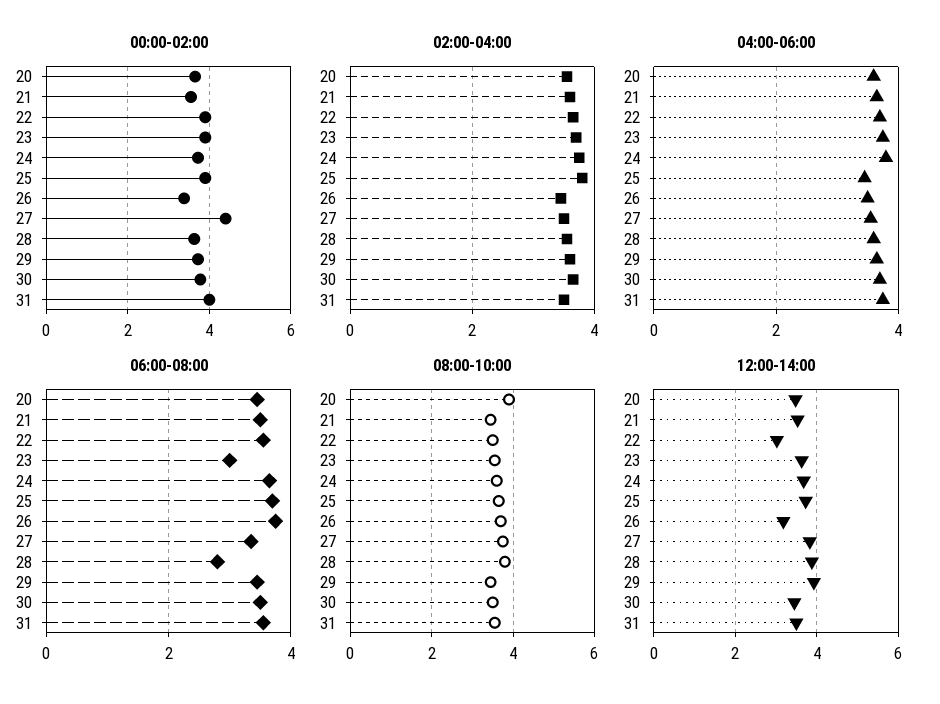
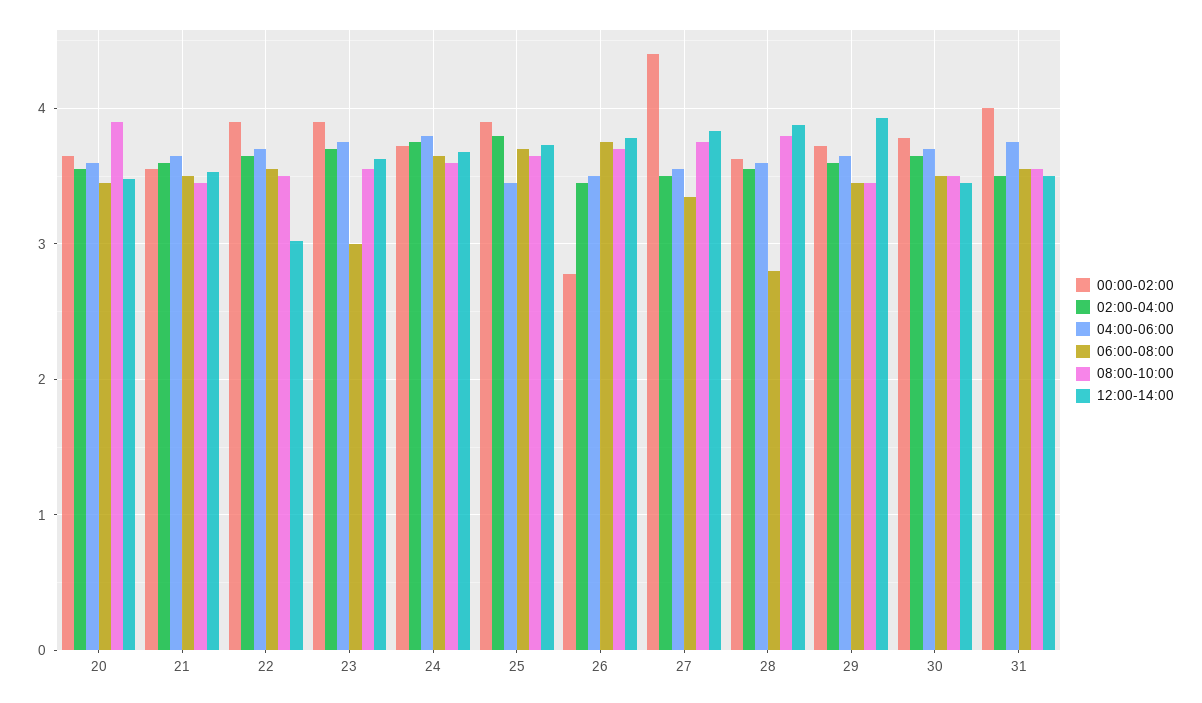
  {
    "00:00-02:00": {
      "20": 3.7,
      "21": 3.6,
      "22": 3.9,
      "23": 3.9,
      "24": 3.7,
      "25": 3.9,
-     "26": 3.4,
+     "26": 2.8,
      "27": 4.4,
      "28": 3.6,
      "29": 3.7,
      "30": 3.8,
      "31": 4
    },
    "02:00-04:00": {
      "20": 3.6,
      "21": 3.6,
      "22": 3.7,
      "23": 3.7,
      "24": 3.8,
      "25": 3.8,
      "26": 3.5,
      "27": 3.5,
      "28": 3.6,
      "29": 3.6,
      "30": 3.7,
      "31": 3.5
    },
    "04:00-06:00": {
      "20": 3.6,
      "21": 3.7,
      "22": 3.7,
      "23": 3.8,
      "24": 3.8,
      "25": 3.5,
      "26": 3.5,
      "27": 3.6,
      "28": 3.6,
      "29": 3.7,
      "30": 3.7,
      "31": 3.8
    },
    "06:00-08:00": {
      "20": 3.5,
      "21": 3.5,
      "22": 3.6,
      "23": 3,
      "24": 3.7,
      "25": 3.7,
      "26": 3.8,
      "27": 3.4,
      "28": 2.8,
      "29": 3.5,
      "30": 3.5,
      "31": 3.6
    },
    "08:00-10:00": {
      "20": 3.9,
      "21": 3.5,
      "22": 3.5,
      "23": 3.6,
      "24": 3.6,
      "25": 3.7,
      "26": 3.7,
      "27": 3.8,
      "28": 3.8,
      "29": 3.5,
      "30": 3.5,
      "31": 3.6
    },
    "12:00-14:00": {
      "20": 3.5,
      "21": 3.5,
      "22": 3,
      "23": 3.6,
      "24": 3.7,
      "25": 3.7,
-     "26": 3.2,
+     "26": 3.8,
      "27": 3.8,
      "28": 3.9,
      "29": 3.9,
      "30": 3.5,
      "31": 3.5
    }
  }

